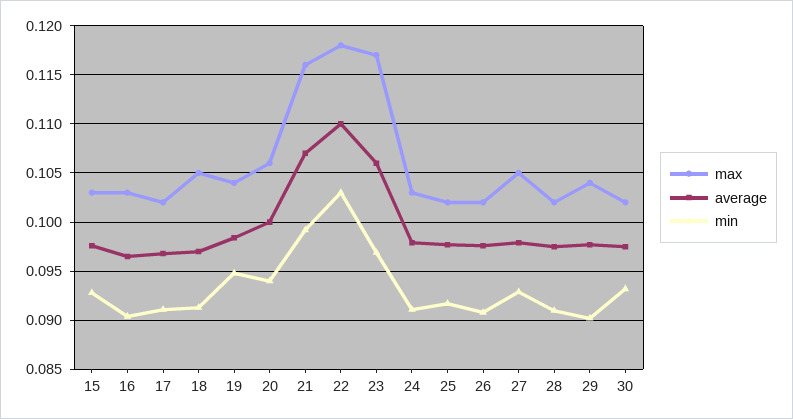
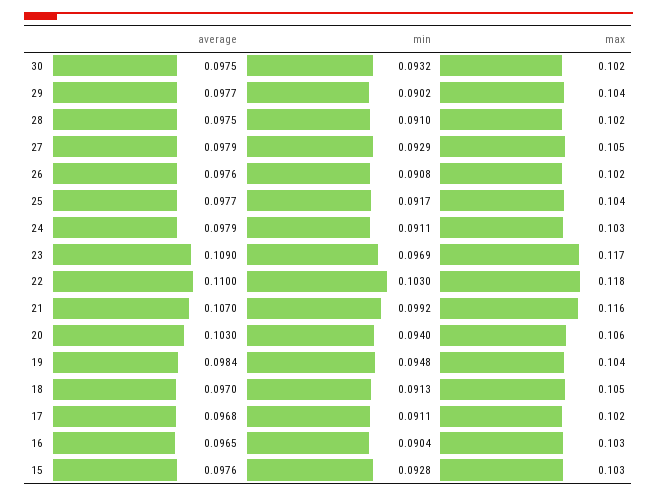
  {
    "max": {
      "15": 0.103,
      "16": 0.103,
      "17": 0.102,
      "18": 0.105,
      "19": 0.104,
      "20": 0.106,
      "21": 0.116,
      "22": 0.118,
      "23": 0.117,
      "24": 0.103,
-     "25": 0.102,
+     "25": 0.104,
      "26": 0.102,
      "27": 0.105,
      "28": 0.102,
      "29": 0.104,
      "30": 0.102
    },
    "average": {
      "15": 0.0976,
      "16": 0.0965,
      "17": 0.0968,
      "18": 0.097,
      "19": 0.0984,
-     "20": 0.1,
+     "20": 0.103,
      "21": 0.107,
      "22": 0.11,
-     "23": 0.106,
+     "23": 0.109,
      "24": 0.0979,
      "25": 0.0977,
      "26": 0.0976,
      "27": 0.0979,
      "28": 0.0975,
      "29": 0.0977,
      "30": 0.0975
    },
    "min": {
      "15": 0.0928,
      "16": 0.0904,
      "17": 0.0911,
      "18": 0.0913,
      "19": 0.0948,
      "20": 0.094,
      "21": 0.0992,
      "22": 0.103,
      "23": 0.0969,
      "24": 0.0911,
      "25": 0.0917,
      "26": 0.0908,
      "27": 0.0929,
      "28": 0.091,
      "29": 0.0902,
      "30": 0.0932
    }
  }

